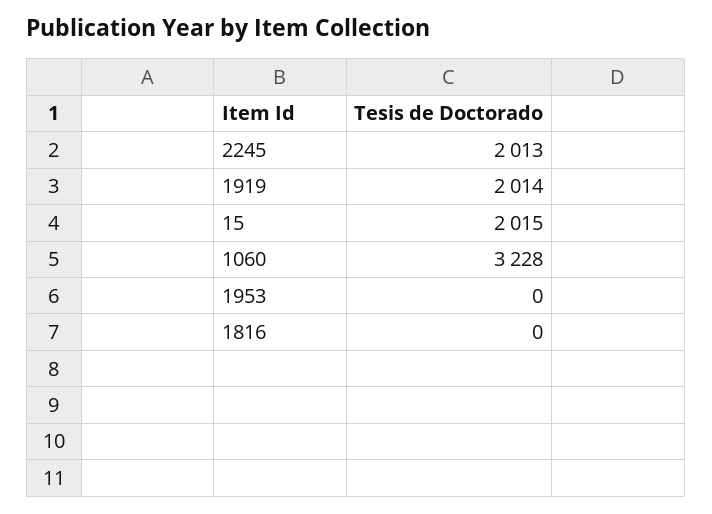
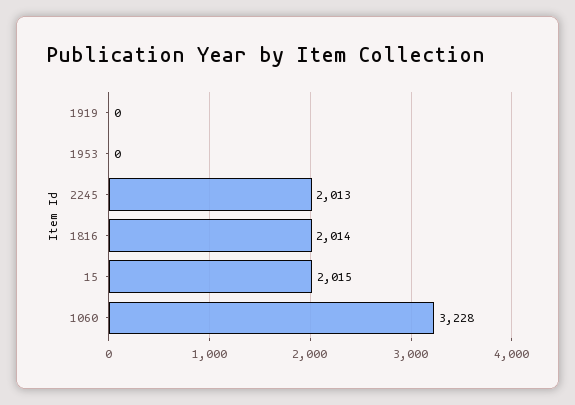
  {
    "2245": 2013,
-   "1919": 2014,
+   "1919": 0,
    "15": 2015,
    "1060": 3228,
    "1953": 0,
-   "1816": 0
+   "1816": 2014
  }

